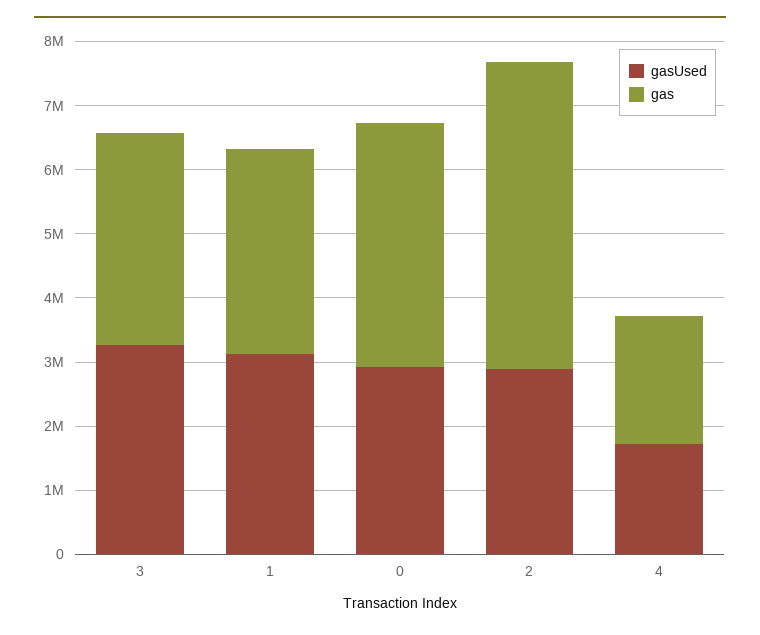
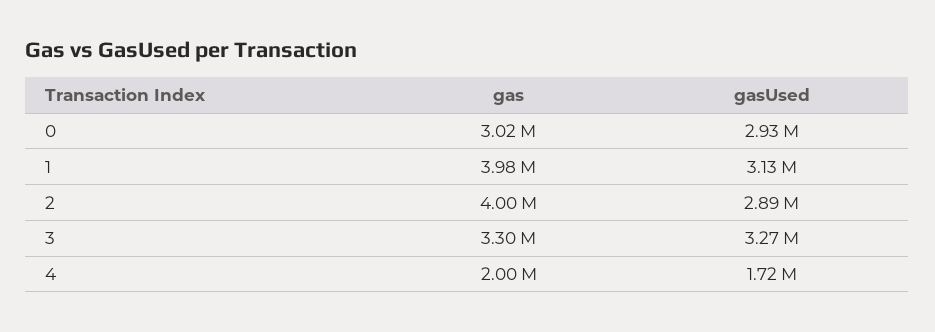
  {
    "gasUsed": {
      "3": 3270000,
      "1": 3130000,
      "0": 2930000,
      "2": 2890000,
      "4": 1720000
    },
    "gas": {
      "3": 3300000,
-     "1": 3200000,
+     "1": 3980000,
-     "0": 3800000,
+     "0": 3020000,
-     "2": 4800000,
+     "2": 4000000,
      "4": 2000000
    }
  }

